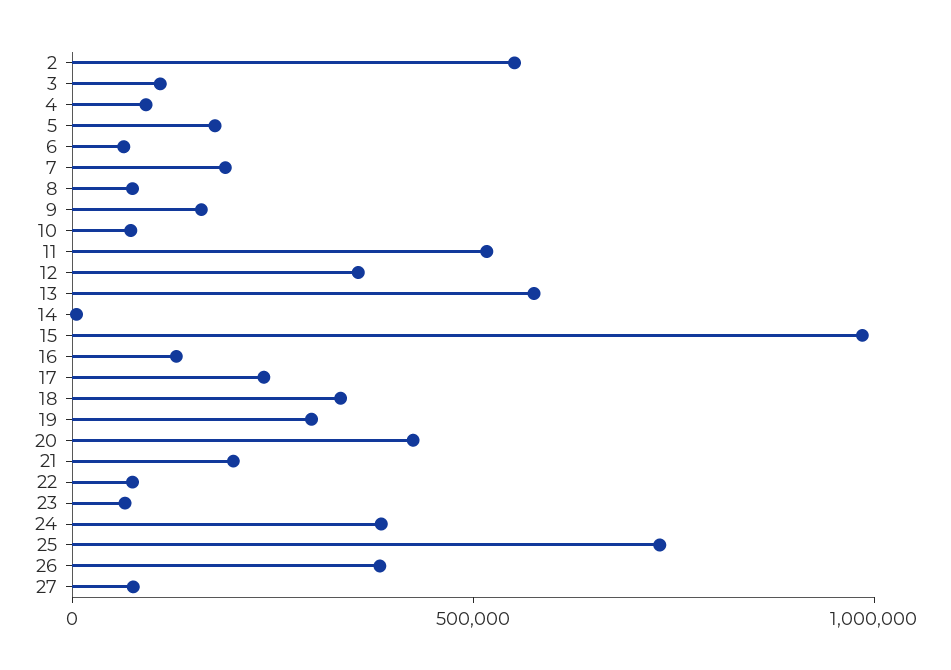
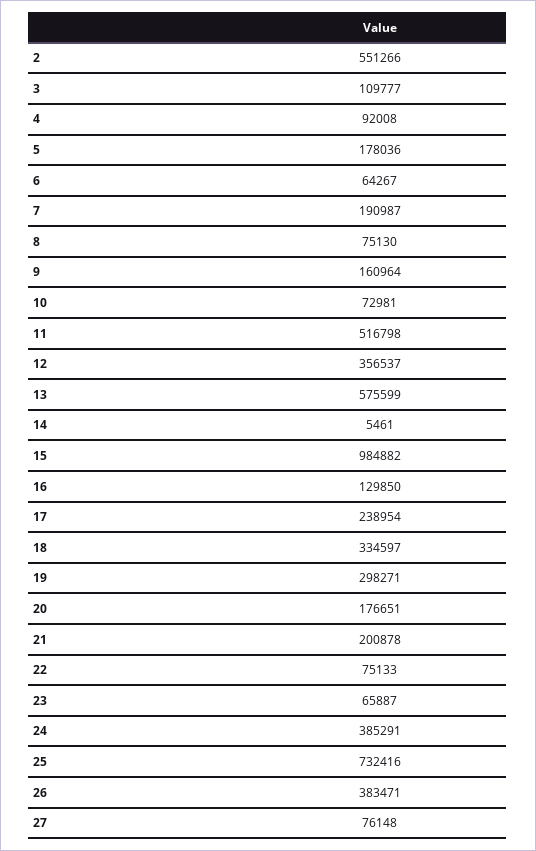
  {
    "2": 551266,
    "3": 109777,
    "4": 92008,
    "5": 178036,
    "6": 64267,
    "7": 190987,
    "8": 75130,
    "9": 160964,
    "10": 72981,
    "11": 516798,
    "12": 356537,
    "13": 575599,
    "14": 5461,
    "15": 984882,
    "16": 129850,
    "17": 238954,
    "18": 334597,
    "19": 298271,
-   "20": 400000,
+   "20": 176651,
    "21": 200878,
    "22": 75133,
    "23": 65887,
    "24": 385291,
    "25": 732416,
    "26": 383471,
    "27": 76148
  }

